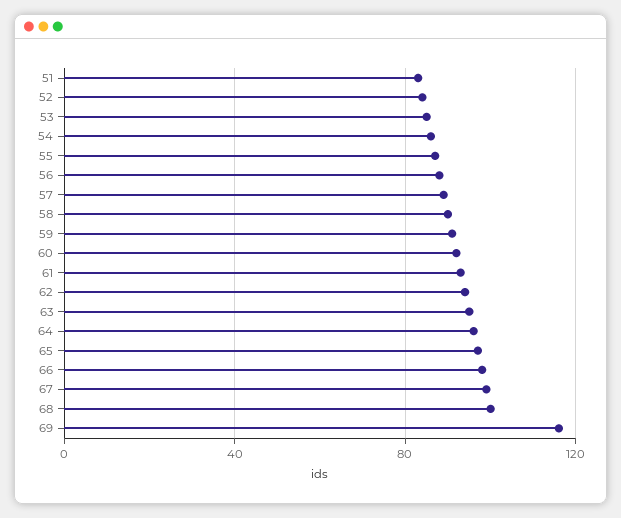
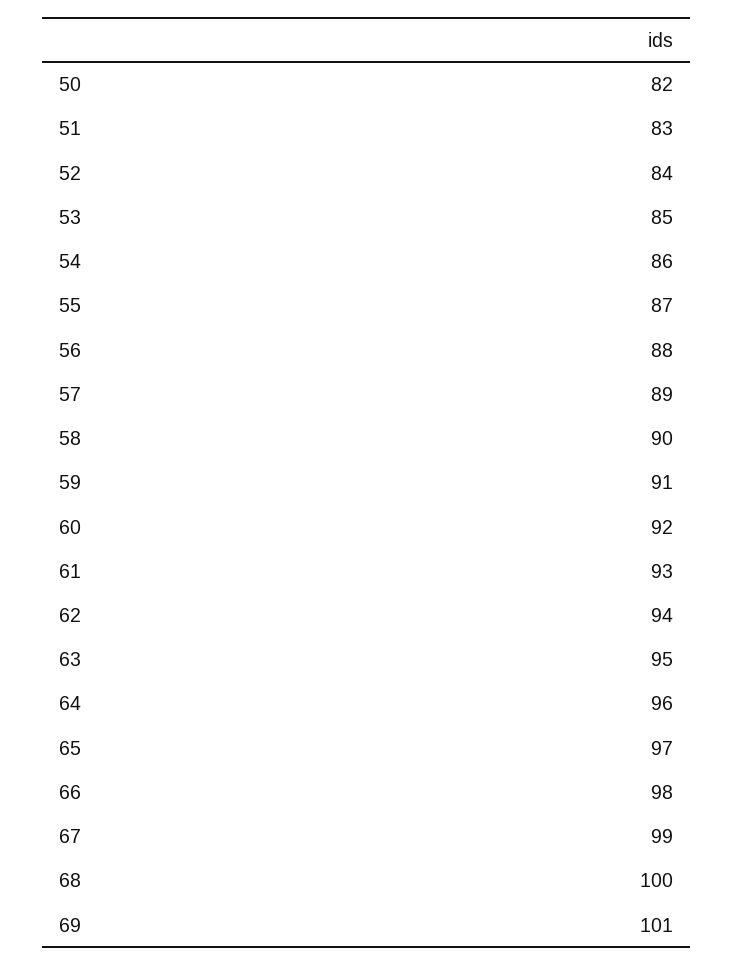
  {
    "51": 83,
    "52": 84,
    "53": 85,
    "54": 86,
    "55": 87,
    "56": 88,
    "57": 89,
    "58": 90,
    "59": 91,
    "60": 92,
    "61": 93,
    "62": 94,
    "63": 95,
    "64": 96,
    "65": 97,
    "66": 98,
    "67": 99,
    "68": 100,
-   "69": 115
+   "69": 101,
+   "50": 82
  }

